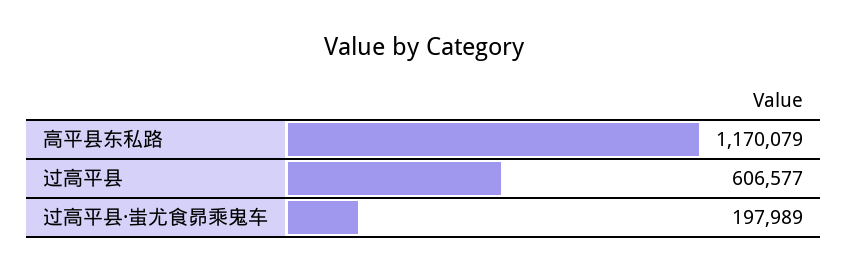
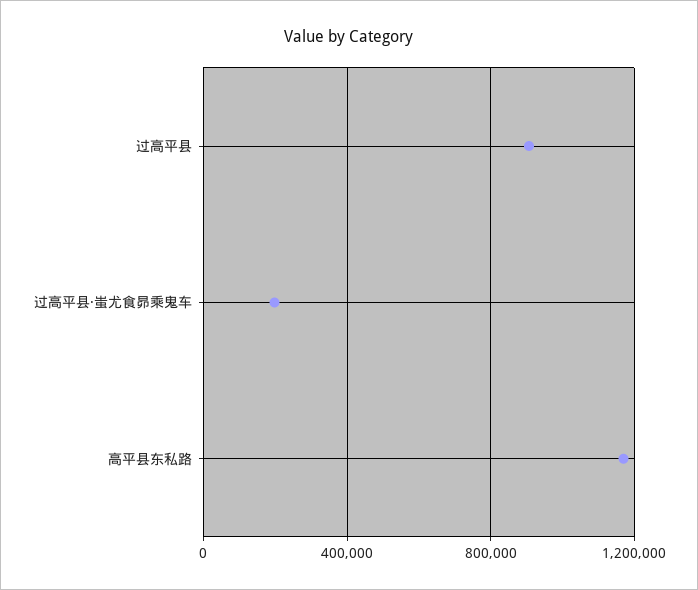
  {
    "高平县东私路": 1170079,
-   "过高平县": 606577,
+   "过高平县": 900000,
    "过高平县·蚩尤食昴乘鬼车": 197989
  }

